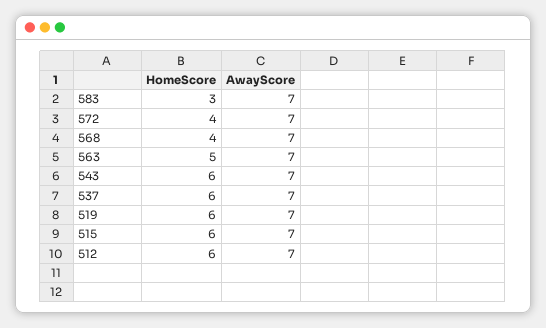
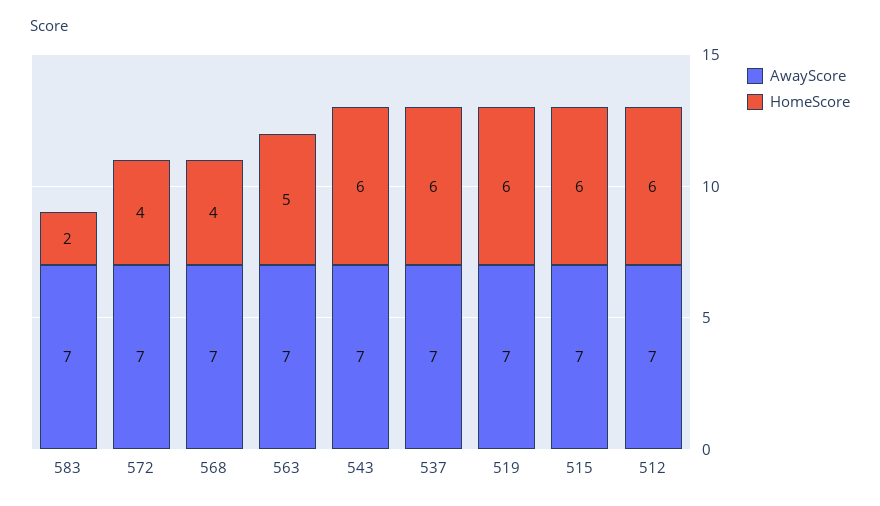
  {
    "HomeScore": {
-     "583": 3,
+     "583": 2,
      "572": 4,
      "568": 4,
      "563": 5,
      "543": 6,
      "537": 6,
      "519": 6,
      "515": 6,
      "512": 6
    },
    "AwayScore": {
      "583": 7,
      "572": 7,
      "568": 7,
      "563": 7,
      "543": 7,
      "537": 7,
      "519": 7,
      "515": 7,
      "512": 7
    }
  }

